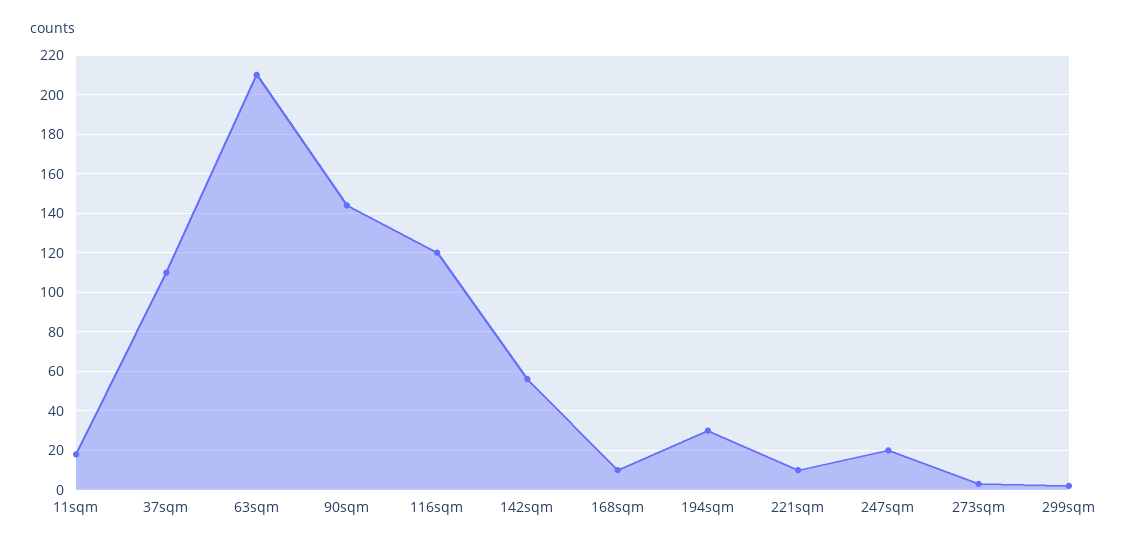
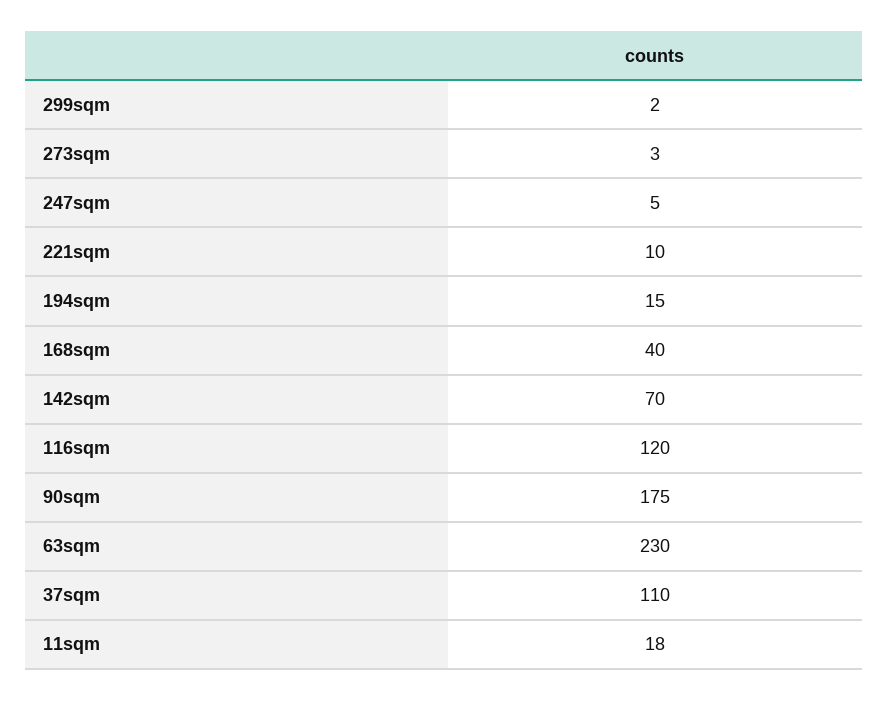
  {
    "11sqm": 18,
    "37sqm": 110,
-   "63sqm": 210,
+   "63sqm": 230,
-   "90sqm": 145,
+   "90sqm": 175,
    "116sqm": 120,
-   "142sqm": 55,
+   "142sqm": 70,
-   "168sqm": 10,
+   "168sqm": 40,
-   "194sqm": 30,
+   "194sqm": 15,
    "221sqm": 10,
-   "247sqm": 20,
+   "247sqm": 5,
    "273sqm": 3,
    "299sqm": 2
  }

